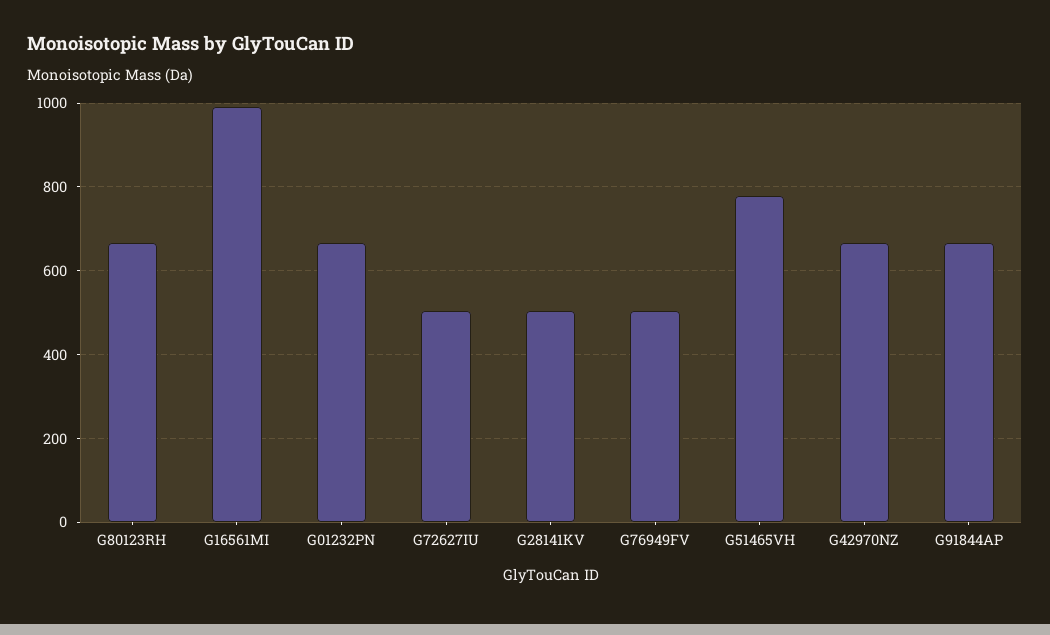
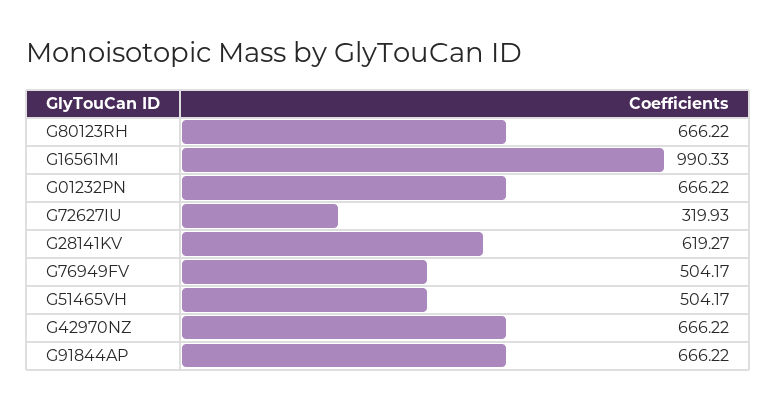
  {
    "G80123RH": 666.22,
    "G16561MI": 990.33,
    "G01232PN": 666.22,
-   "G72627IU": 500,
+   "G72627IU": 319.93,
-   "G28141KV": 500,
+   "G28141KV": 619.27,
    "G76949FV": 504.17,
-   "G51465VH": 780,
+   "G51465VH": 504.17,
    "G42970NZ": 666.22,
    "G91844AP": 666.22
  }

